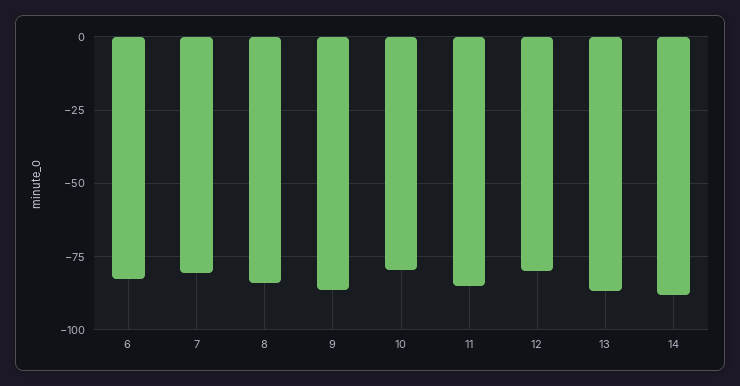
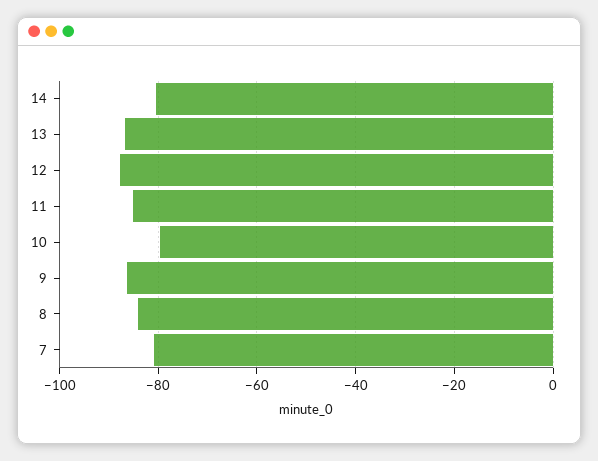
  {
-   "6": -82.5,
    "7": -80,
    "8": -84,
    "9": -86,
    "10": -80,
    "11": -86,
-   "12": -80,
+   "12": -88,
    "13": -86,
-   "14": -87.5
+   "14": -80
  }

